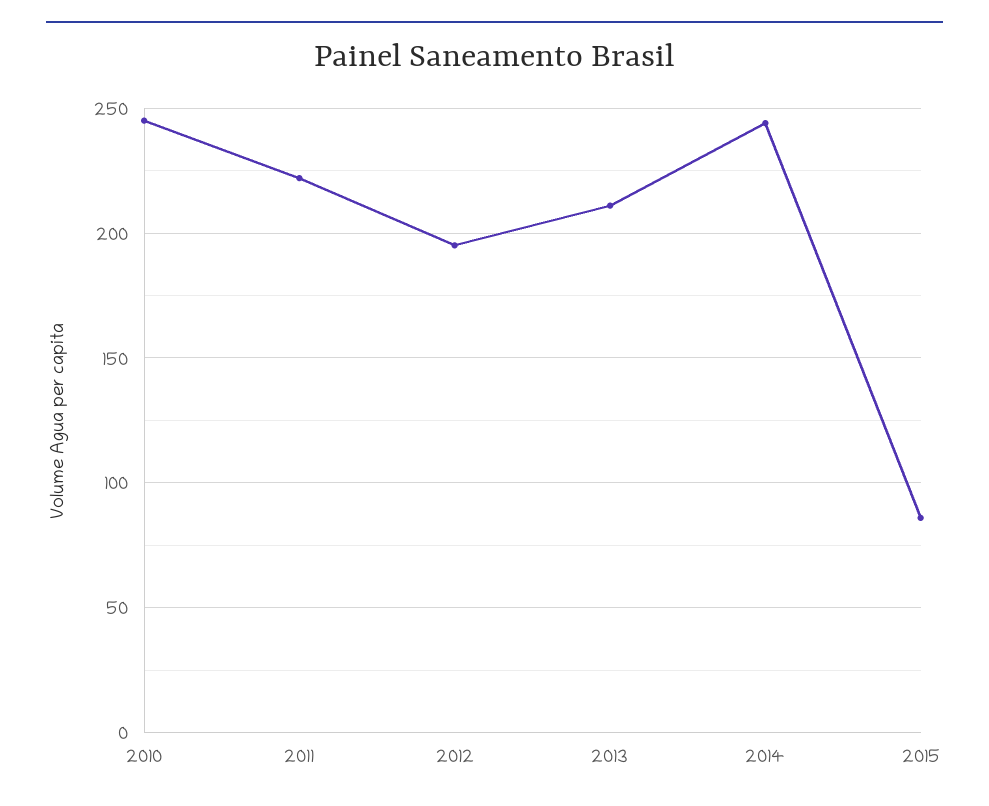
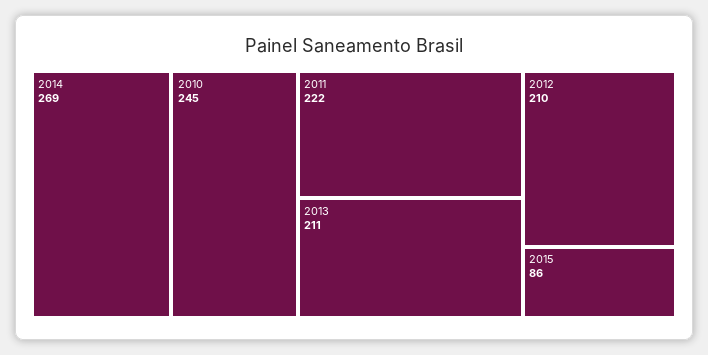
  {
    "2010": 245,
    "2011": 222,
-   "2012": 195,
+   "2012": 210,
    "2013": 211,
-   "2014": 245,
+   "2014": 269,
    "2015": 86
  }

